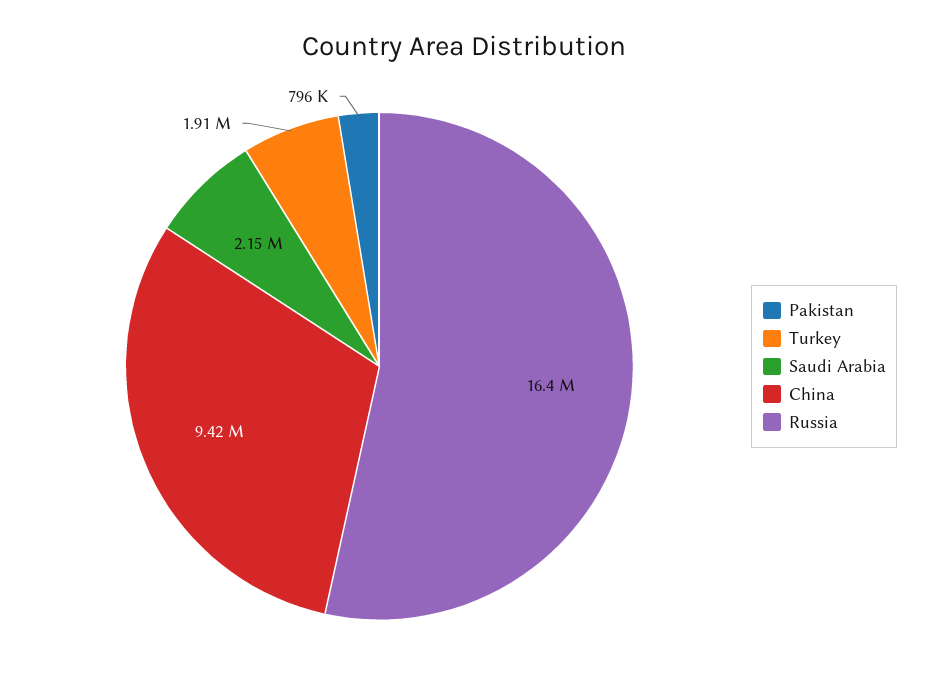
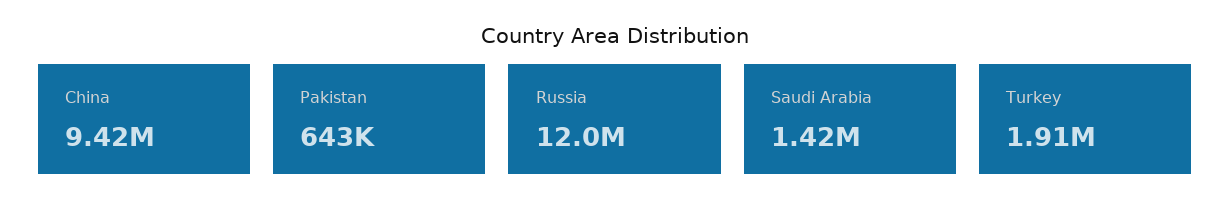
  {
-   "Pakistan": 796000,
+   "Pakistan": 643000,
    "Turkey": 1910000,
-   "Saudi Arabia": 2150000,
+   "Saudi Arabia": 1420000,
    "China": 9420000,
-   "Russia": 16400000
+   "Russia": 12000000
  }

